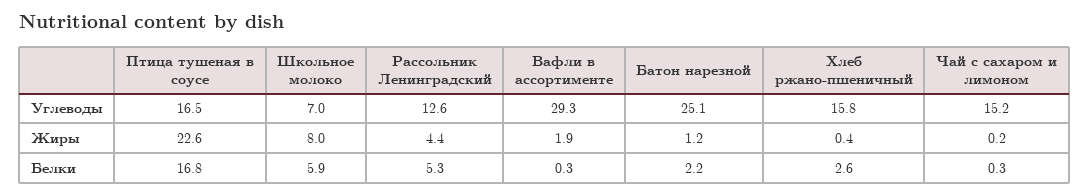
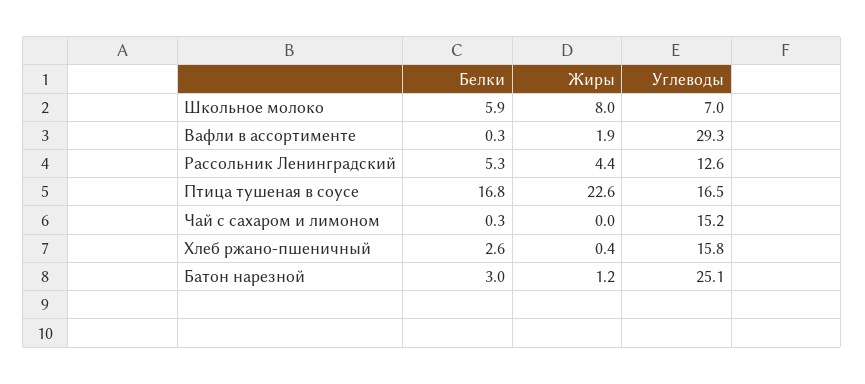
  {
    "Птица тушеная в соусе": {
      "Углеводы": 16.5,
      "Жиры": 22.6,
      "Белки": 16.8
    },
    "Школьное молоко": {
      "Углеводы": 7,
      "Жиры": 8,
      "Белки": 5.9
    },
    "Рассольник Ленинградский": {
      "Углеводы": 12.6,
      "Жиры": 4.4,
      "Белки": 5.3
    },
    "Вафли в ассортименте": {
      "Углеводы": 29.3,
      "Жиры": 1.9,
      "Белки": 0.3
    },
    "Батон нарезной": {
      "Углеводы": 25.1,
      "Жиры": 1.2,
-     "Белки": 2.2
+     "Белки": 3
    },
    "Хлеб ржано-пшеничный": {
      "Углеводы": 15.8,
      "Жиры": 0.4,
      "Белки": 2.6
    },
    "Чай с сахаром и лимоном": {
      "Углеводы": 15.2,
-     "Жиры": 0.2,
+     "Жиры": 0,
      "Белки": 0.3
    }
  }

